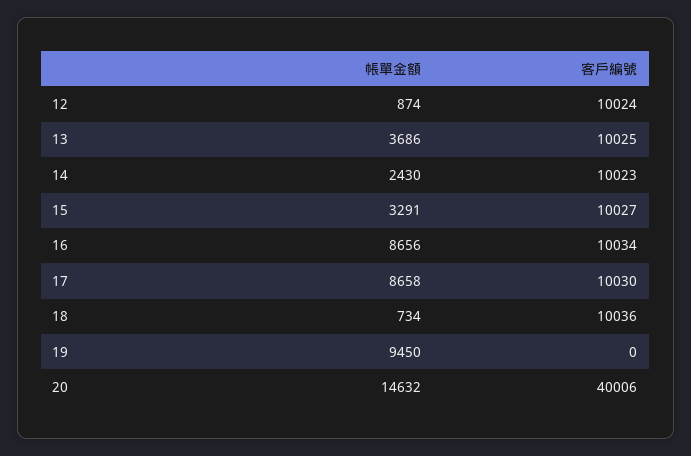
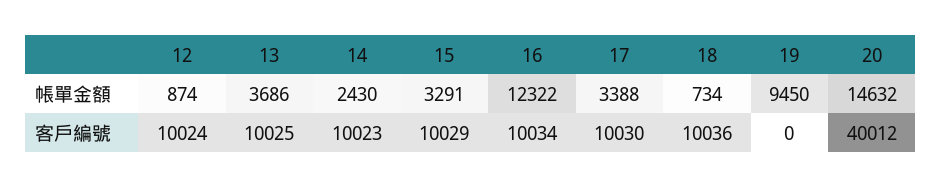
  {
    "帳單金額": {
      "12": 874,
      "13": 3686,
      "14": 2430,
      "15": 3291,
-     "16": 8656,
+     "16": 12322,
-     "17": 8658,
+     "17": 3388,
      "18": 734,
      "19": 9450,
      "20": 14632
    },
    "客戶編號": {
      "12": 10024,
      "13": 10025,
      "14": 10023,
-     "15": 10027,
+     "15": 10029,
      "16": 10034,
      "17": 10030,
      "18": 10036,
      "19": 0,
-     "20": 40006
+     "20": 40012
    }
  }

